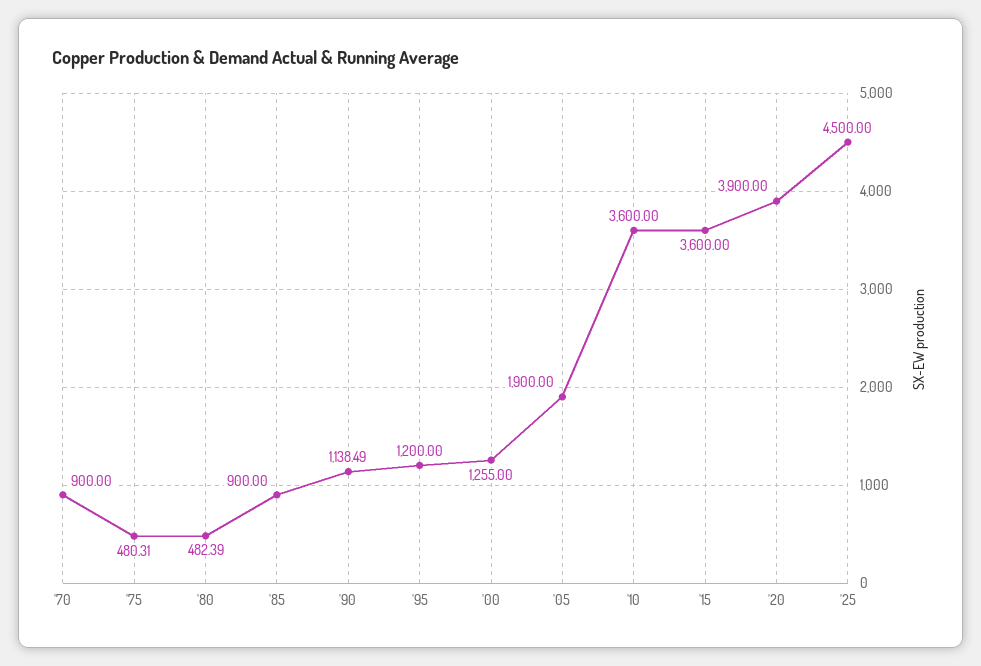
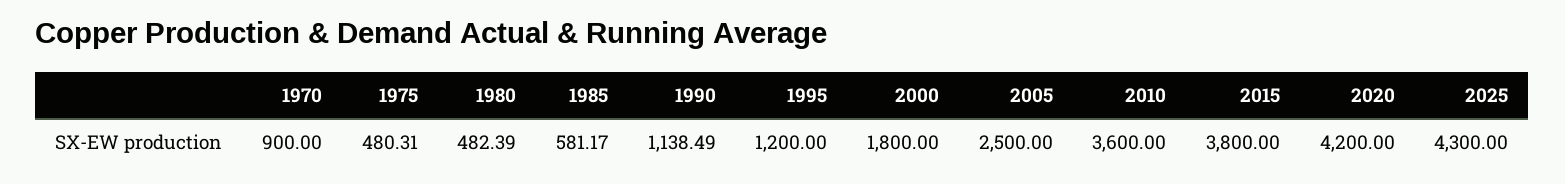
  {
    "'70": 900,
    "'75": 480.31,
    "'80": 482.39,
-   "'85": 900,
+   "'85": 581.17,
    "'90": 1138.49,
    "'95": 1200,
-   "'00": 1255,
+   "'00": 1800,
-   "'05": 1900,
+   "'05": 2500,
    "'10": 3600,
-   "'15": 3600,
+   "'15": 3800,
-   "'20": 3900,
+   "'20": 4200,
-   "'25": 4500
+   "'25": 4300
  }

